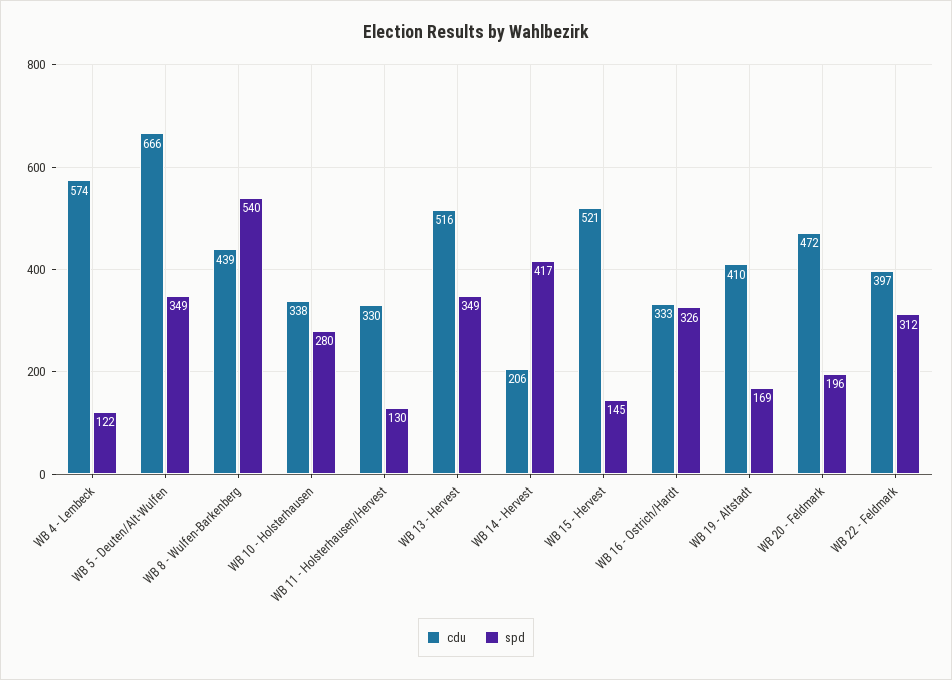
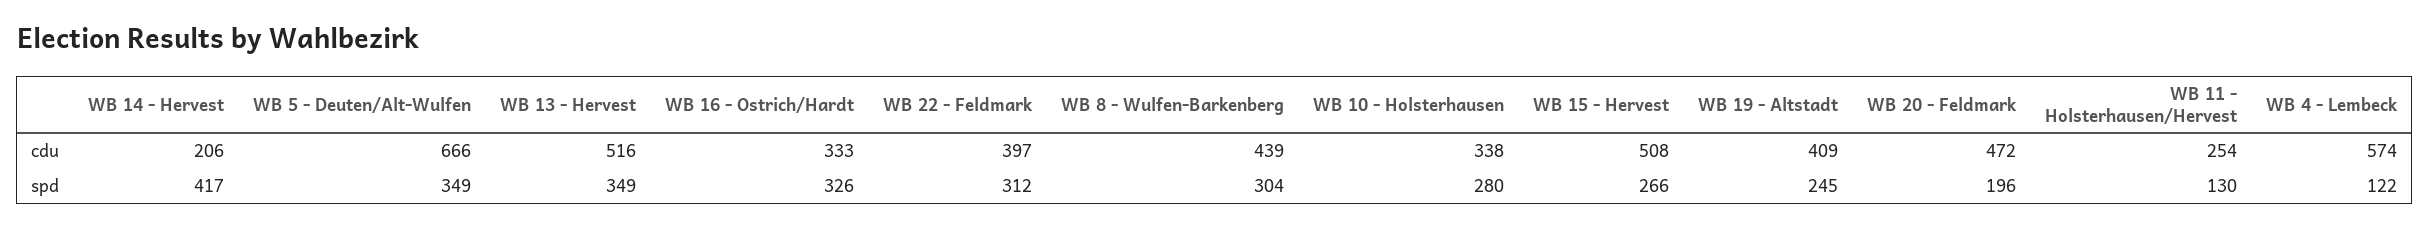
  {
    "cdu": {
      "WB 4 - Lembeck": 574,
      "WB 5 - Deuten/Alt-Wulfen": 666,
      "WB 8 - Wulfen-Barkenberg": 439,
      "WB 10 - Holsterhausen": 338,
-     "WB 11 - Holsterhausen/Hervest": 330,
+     "WB 11 - Holsterhausen/Hervest": 254,
      "WB 13 - Hervest": 516,
      "WB 14 - Hervest": 206,
-     "WB 15 - Hervest": 521,
+     "WB 15 - Hervest": 508,
      "WB 16 - Ostrich/Hardt": 333,
-     "WB 19 - Altstadt": 410,
+     "WB 19 - Altstadt": 409,
      "WB 20 - Feldmark": 472,
      "WB 22 - Feldmark": 397
    },
    "spd": {
      "WB 4 - Lembeck": 122,
      "WB 5 - Deuten/Alt-Wulfen": 349,
-     "WB 8 - Wulfen-Barkenberg": 540,
+     "WB 8 - Wulfen-Barkenberg": 304,
      "WB 10 - Holsterhausen": 280,
      "WB 11 - Holsterhausen/Hervest": 130,
      "WB 13 - Hervest": 349,
      "WB 14 - Hervest": 417,
-     "WB 15 - Hervest": 145,
+     "WB 15 - Hervest": 266,
      "WB 16 - Ostrich/Hardt": 326,
-     "WB 19 - Altstadt": 169,
+     "WB 19 - Altstadt": 245,
      "WB 20 - Feldmark": 196,
      "WB 22 - Feldmark": 312
    }
  }

